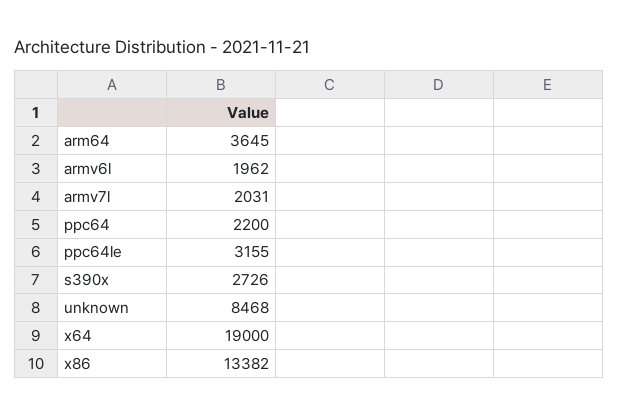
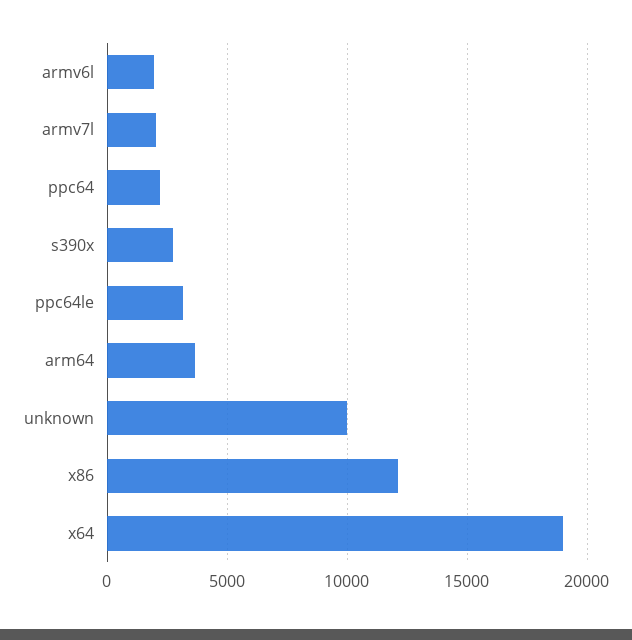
  {
    "arm64": 3645,
    "armv6l": 1962,
    "armv7l": 2031,
    "ppc64": 2200,
    "ppc64le": 3155,
    "s390x": 2726,
-   "unknown": 8468,
+   "unknown": 10000,
    "x64": 19000,
-   "x86": 13382
+   "x86": 12000
  }

